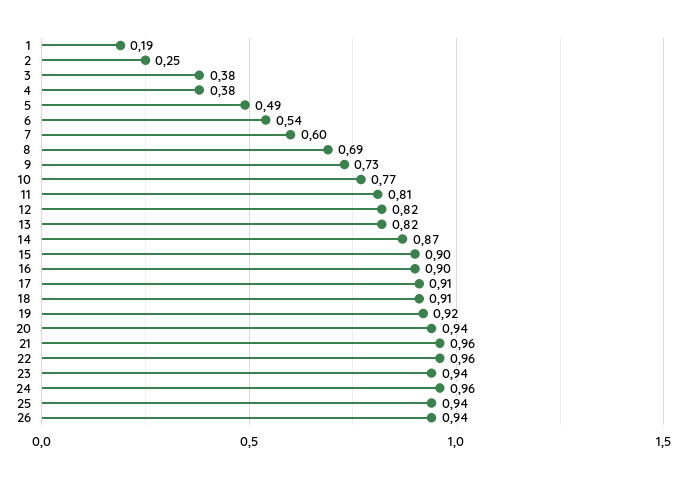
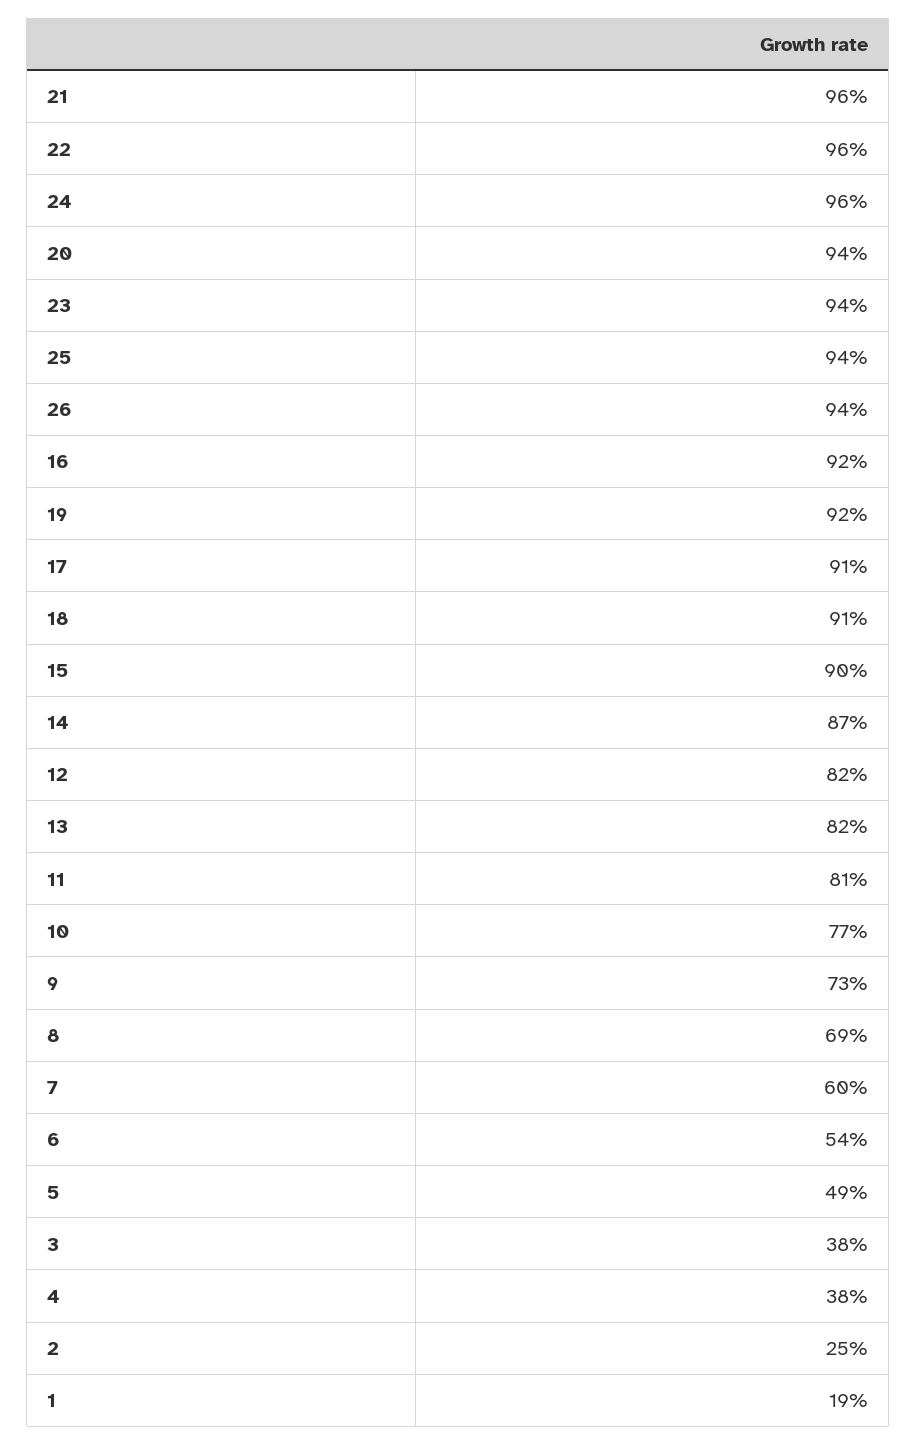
  {
    "1": 0.19,
    "2": 0.25,
    "3": 0.38,
    "4": 0.38,
    "5": 0.49,
    "6": 0.54,
    "7": 0.6,
    "8": 0.69,
    "9": 0.73,
    "10": 0.77,
    "11": 0.81,
    "12": 0.82,
    "13": 0.82,
    "14": 0.87,
    "15": 0.9,
-   "16": 0.9,
+   "16": 0.92,
    "17": 0.91,
    "18": 0.91,
    "19": 0.92,
    "20": 0.94,
    "21": 0.96,
    "22": 0.96,
    "23": 0.94,
    "24": 0.96,
    "25": 0.94,
    "26": 0.94
  }

